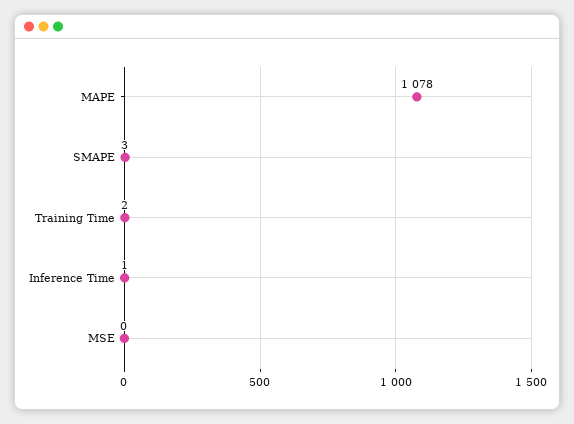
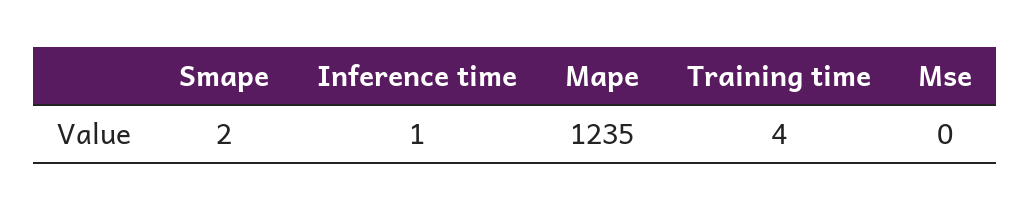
  {
-   "MAPE": 1078,
+   "MAPE": 1235,
-   "SMAPE": 3,
+   "SMAPE": 2,
-   "Training Time": 2,
+   "Training Time": 4,
    "Inference Time": 1,
    "MSE": 0
  }

